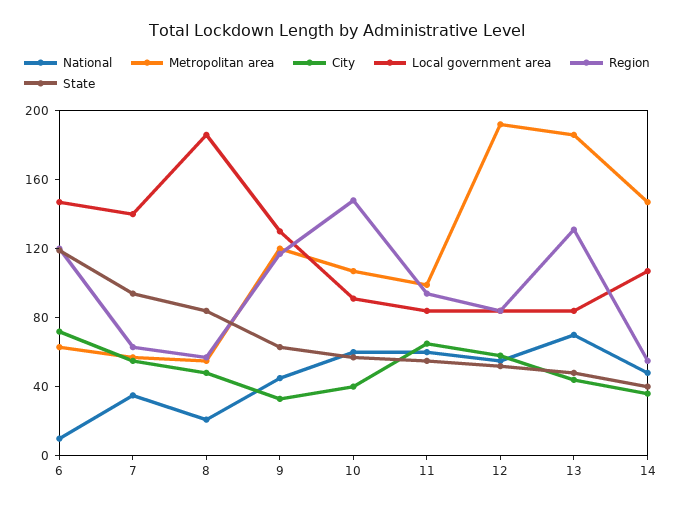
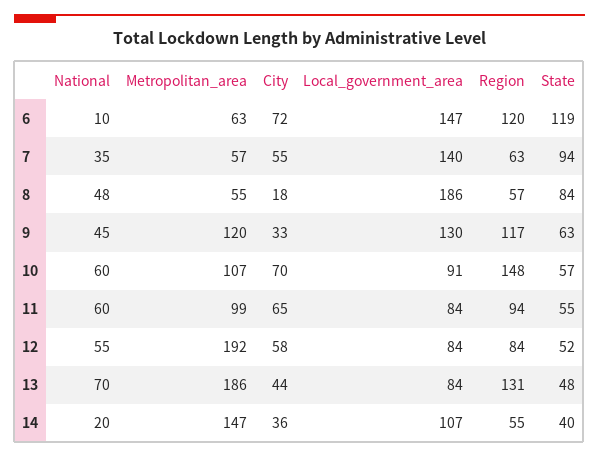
  {
    "National": {
      "6": 10,
      "7": 35,
-     "8": 20,
+     "8": 48,
      "9": 45,
      "10": 60,
      "11": 60,
      "12": 55,
      "13": 70,
-     "14": 50
+     "14": 20
    },
    "Metropolitan area": {
      "6": 63,
      "7": 57,
      "8": 55,
      "9": 120,
      "10": 107,
      "11": 99,
      "12": 192,
      "13": 186,
      "14": 147
    },
    "City": {
      "6": 72,
      "7": 55,
-     "8": 50,
+     "8": 18,
      "9": 33,
-     "10": 40,
+     "10": 70,
      "11": 65,
      "12": 58,
      "13": 44,
      "14": 36
    },
    "Local government area": {
      "6": 147,
      "7": 140,
      "8": 186,
      "9": 130,
      "10": 91,
      "11": 84,
      "12": 84,
      "13": 84,
      "14": 107
    },
    "Region": {
      "6": 120,
      "7": 63,
      "8": 57,
      "9": 117,
      "10": 148,
      "11": 94,
      "12": 84,
      "13": 131,
      "14": 55
    },
    "State": {
      "6": 119,
      "7": 94,
      "8": 84,
      "9": 63,
      "10": 57,
      "11": 55,
      "12": 52,
      "13": 48,
      "14": 40
    }
  }

